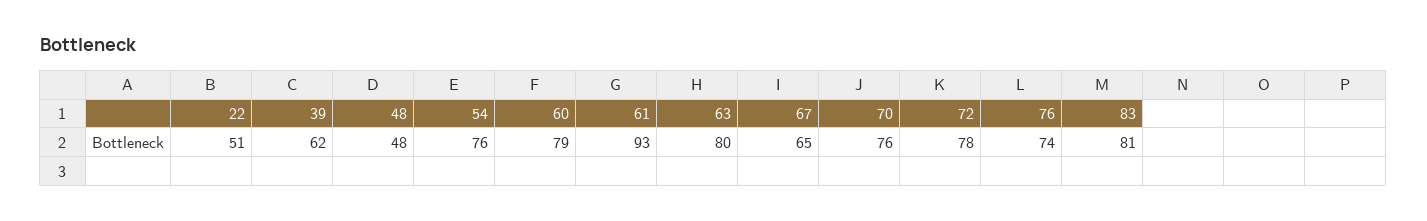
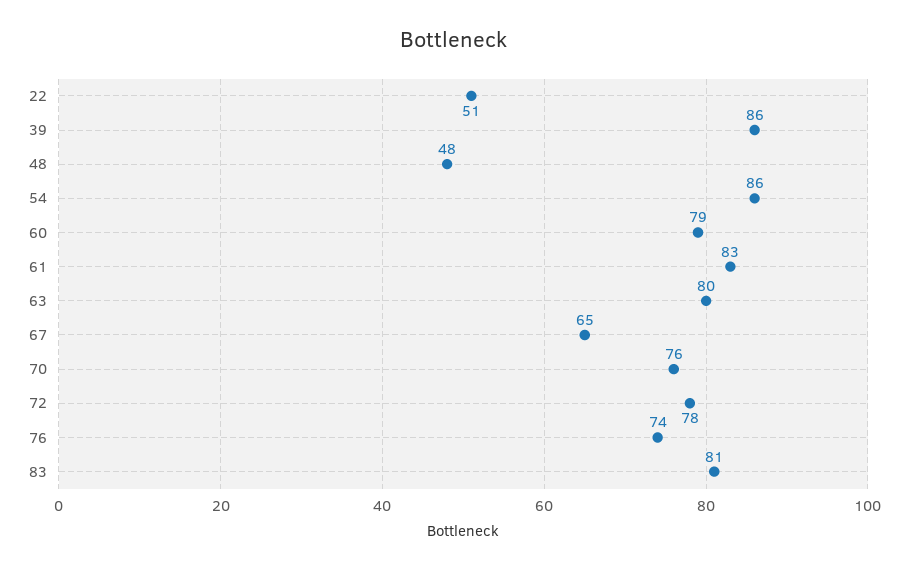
  {
    "22": 51,
-   "39": 62,
+   "39": 86,
    "48": 48,
-   "54": 76,
+   "54": 86,
    "60": 79,
-   "61": 93,
+   "61": 83,
    "63": 80,
    "67": 65,
    "70": 76,
    "72": 78,
    "76": 74,
    "83": 81
  }

